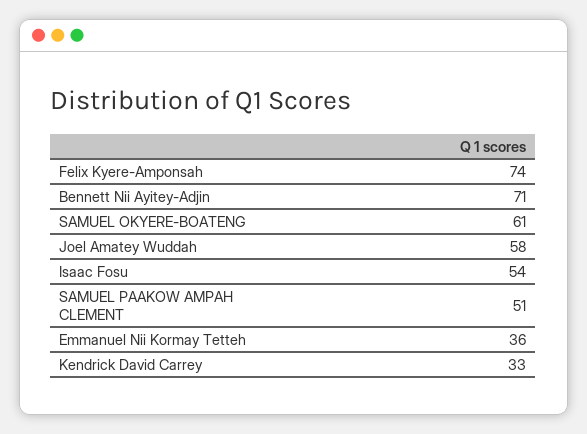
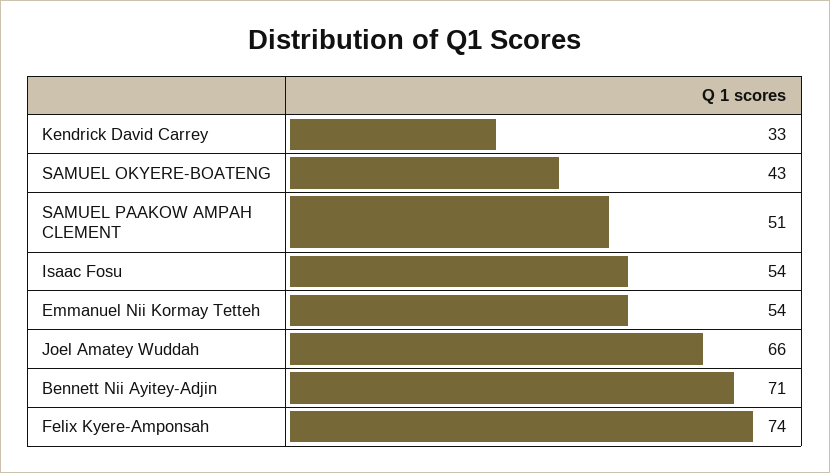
  {
    "Felix Kyere-Amponsah": 74,
    "Bennett Nii Ayitey-Adjin": 71,
-   "SAMUEL OKYERE-BOATENG": 61,
+   "SAMUEL OKYERE-BOATENG": 43,
-   "Joel Amatey Wuddah": 58,
+   "Joel Amatey Wuddah": 66,
    "Isaac Fosu": 54,
    "SAMUEL PAAKOW AMPAH CLEMENT": 51,
-   "Emmanuel Nii Kormay Tetteh": 36,
+   "Emmanuel Nii Kormay Tetteh": 54,
    "Kendrick David Carrey": 33
  }

